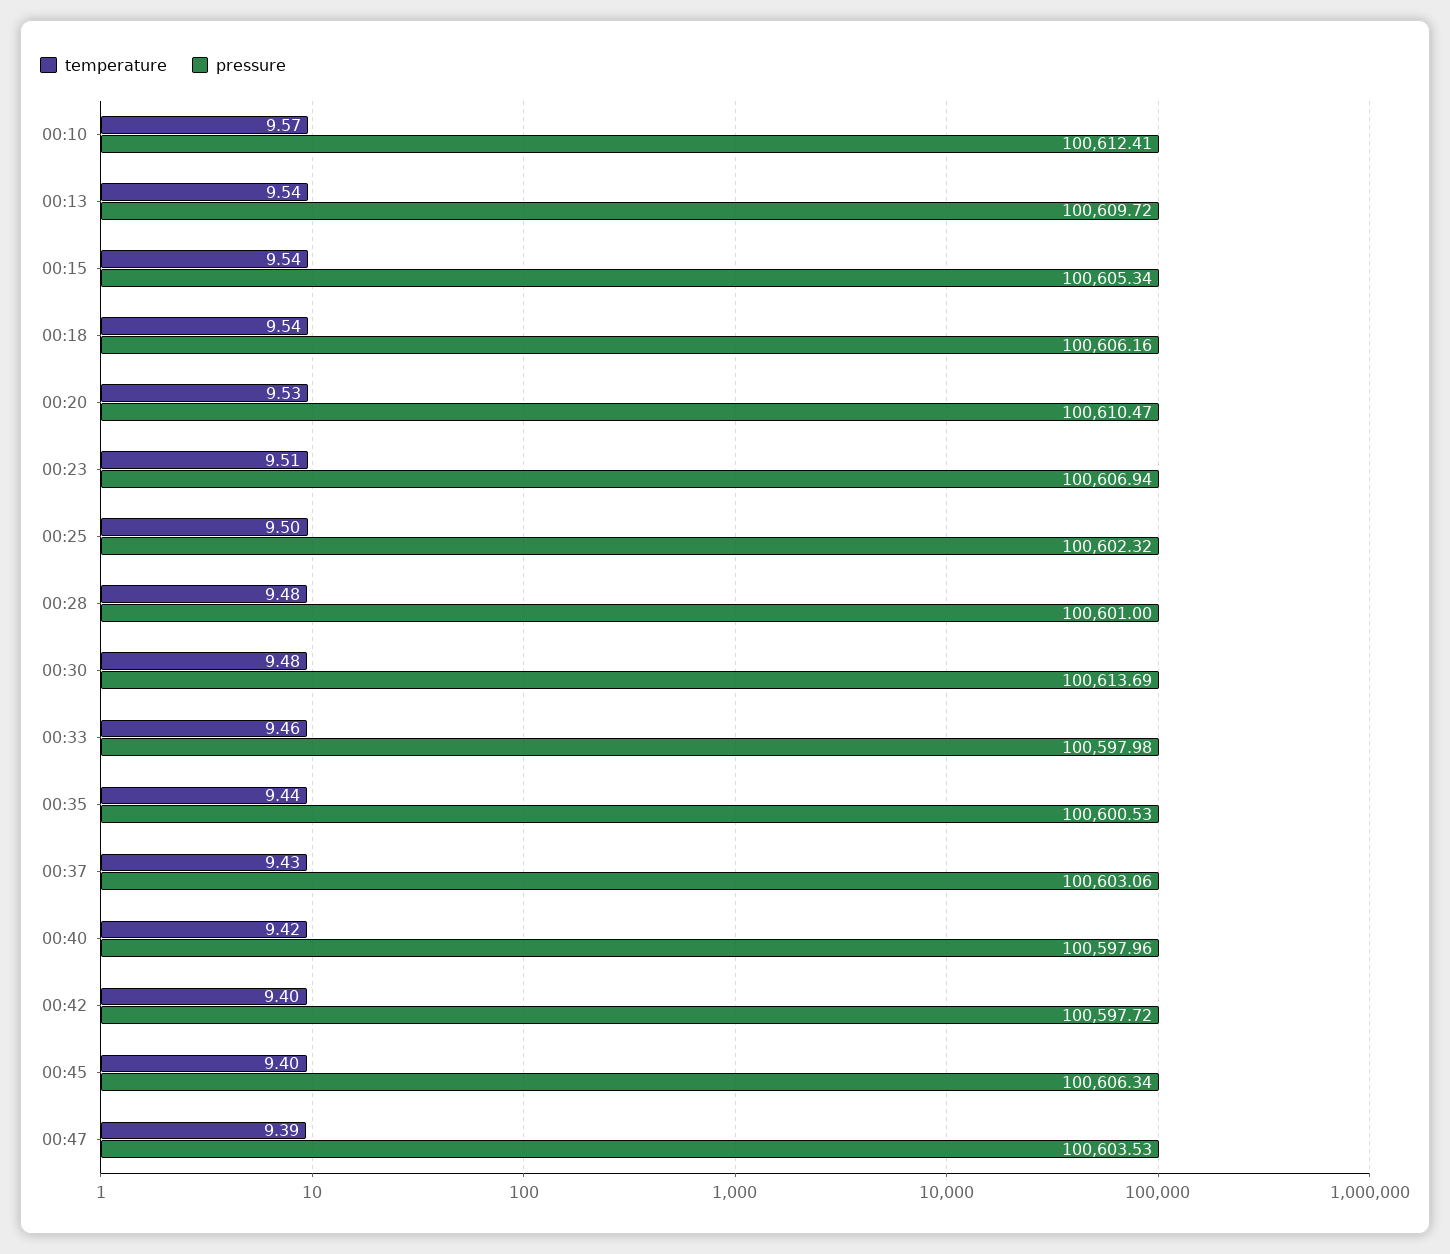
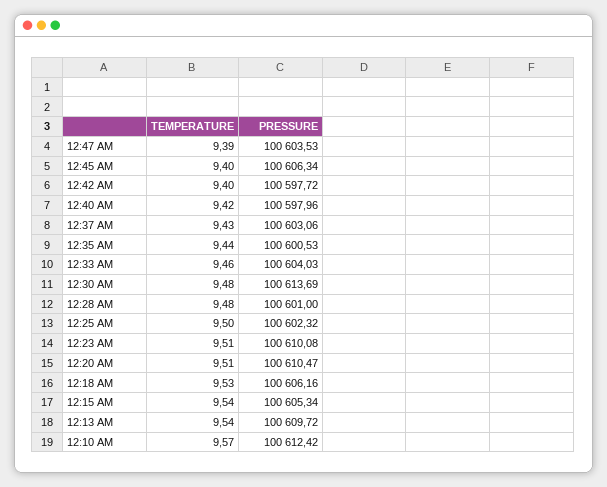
  {
    "temperature": {
      "00:10": 9.57,
      "00:13": 9.54,
      "00:15": 9.54,
-     "00:18": 9.54,
+     "00:18": 9.53,
-     "00:20": 9.53,
+     "00:20": 9.51,
      "00:23": 9.51,
      "00:25": 9.5,
      "00:28": 9.48,
      "00:30": 9.48,
      "00:33": 9.46,
      "00:35": 9.44,
      "00:37": 9.43,
      "00:40": 9.42,
      "00:42": 9.4,
      "00:45": 9.4,
      "00:47": 9.39
    },
    "pressure": {
-     "00:10": 100612.41,
+     "00:10": 100612.42,
      "00:13": 100609.72,
      "00:15": 100605.34,
      "00:18": 100606.16,
      "00:20": 100610.47,
-     "00:23": 100606.94,
+     "00:23": 100610.08,
      "00:25": 100602.32,
      "00:28": 100601,
      "00:30": 100613.69,
-     "00:33": 100597.98,
+     "00:33": 100604.03,
      "00:35": 100600.53,
      "00:37": 100603.06,
      "00:40": 100597.96,
      "00:42": 100597.72,
      "00:45": 100606.34,
      "00:47": 100603.53
    }
  }

